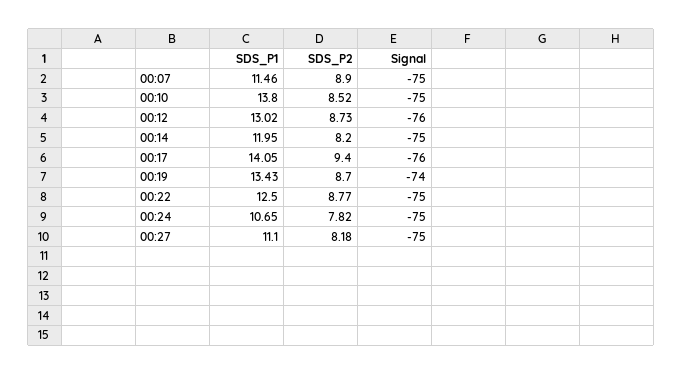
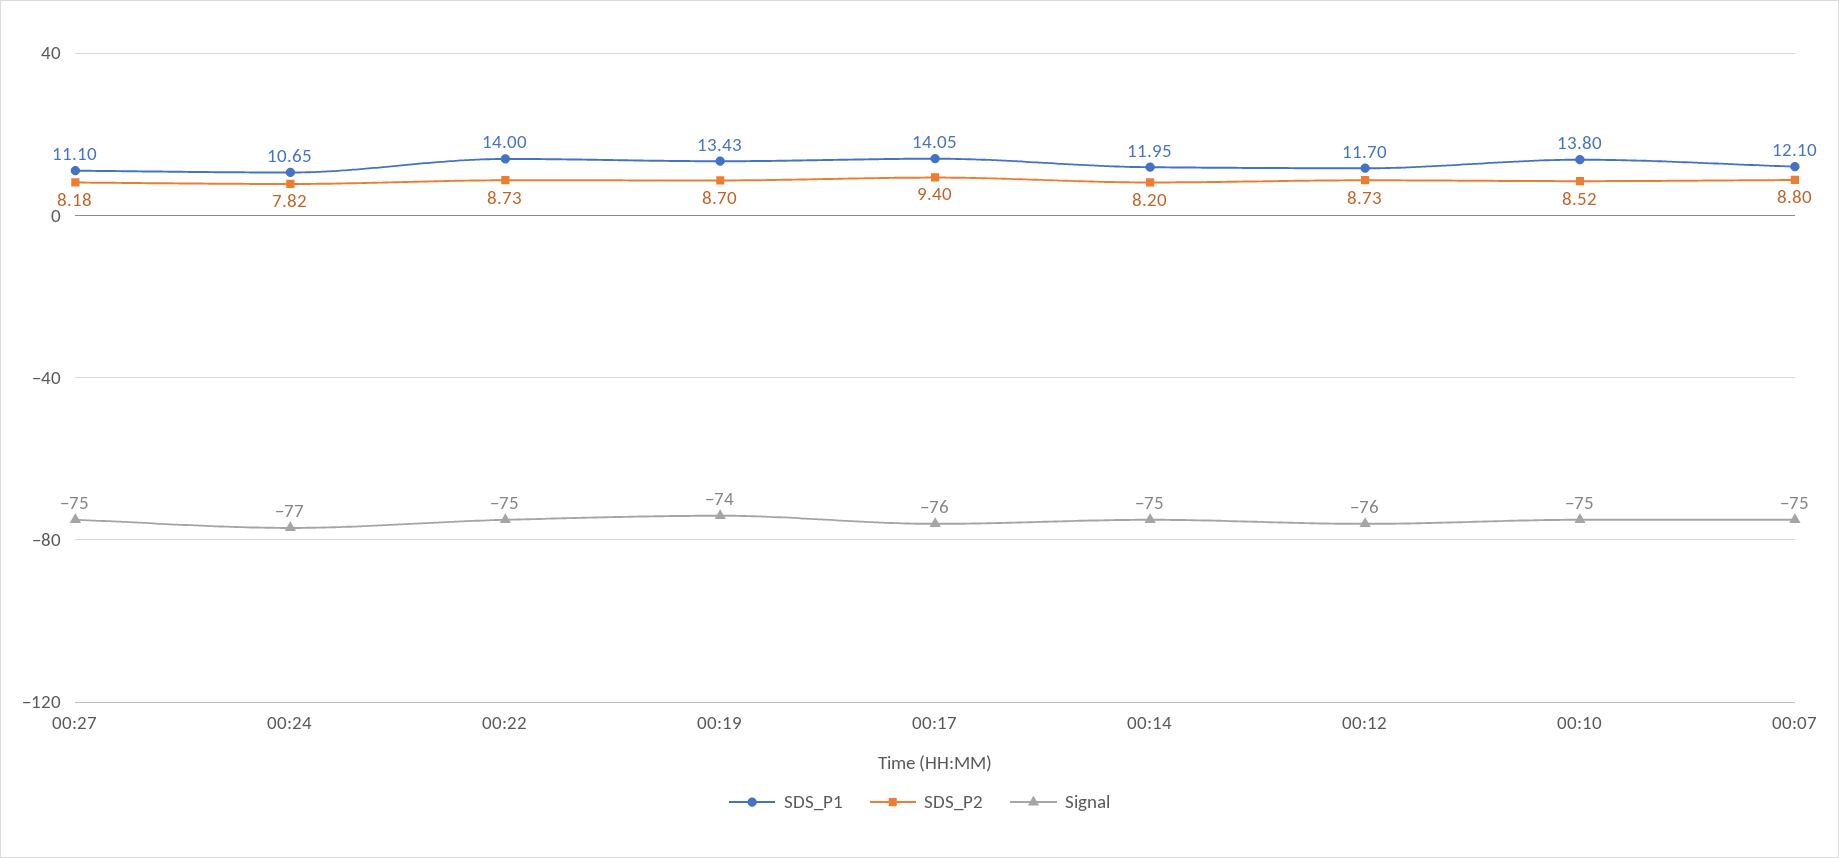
  {
    "SDS_P1": {
-     "00:07": 11.46,
+     "00:07": 12.1,
      "00:10": 13.8,
-     "00:12": 13.02,
+     "00:12": 11.7,
      "00:14": 11.95,
      "00:17": 14.05,
      "00:19": 13.43,
-     "00:22": 12.5,
+     "00:22": 14,
      "00:24": 10.65,
      "00:27": 11.1
    },
    "SDS_P2": {
-     "00:07": 8.9,
+     "00:07": 8.8,
      "00:10": 8.52,
      "00:12": 8.73,
      "00:14": 8.2,
      "00:17": 9.4,
      "00:19": 8.7,
-     "00:22": 8.77,
+     "00:22": 8.73,
      "00:24": 7.82,
      "00:27": 8.18
    },
    "Signal": {
      "00:07": -75,
      "00:10": -75,
      "00:12": -76,
      "00:14": -75,
      "00:17": -76,
      "00:19": -74,
      "00:22": -75,
-     "00:24": -75,
+     "00:24": -77,
      "00:27": -75
    }
  }

